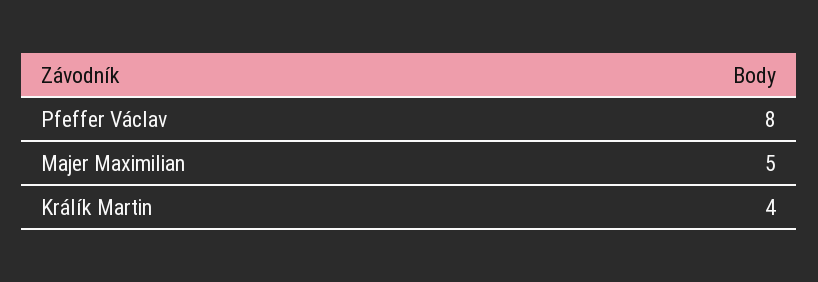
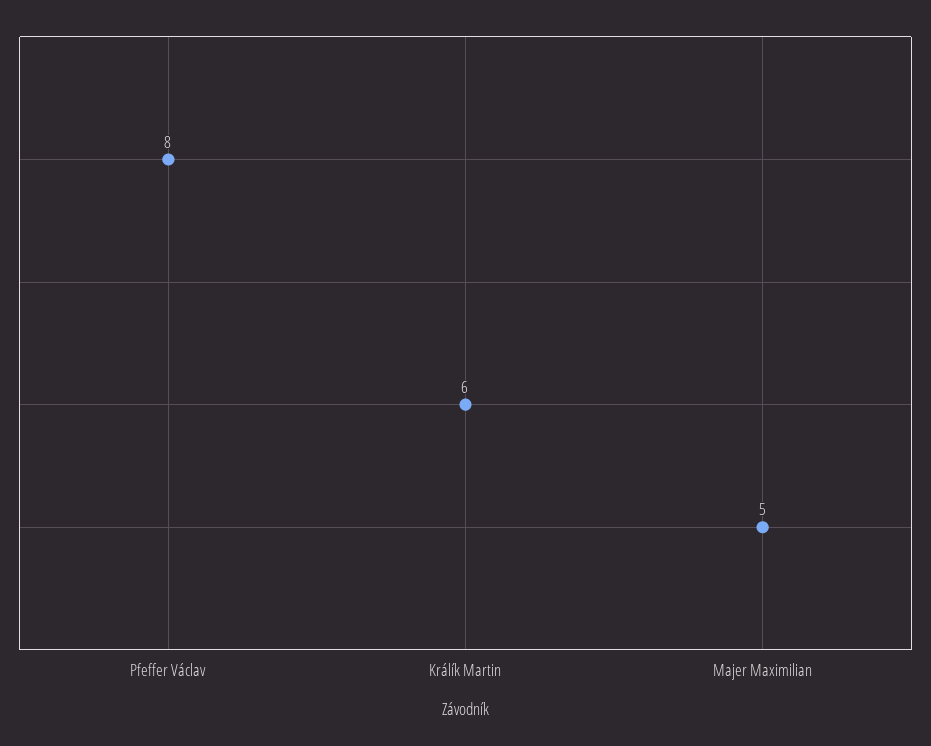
  {
    "Pfeffer Václav": 8,
    "Majer Maximilian": 5,
-   "Králík Martin": 4
+   "Králík Martin": 6
  }

